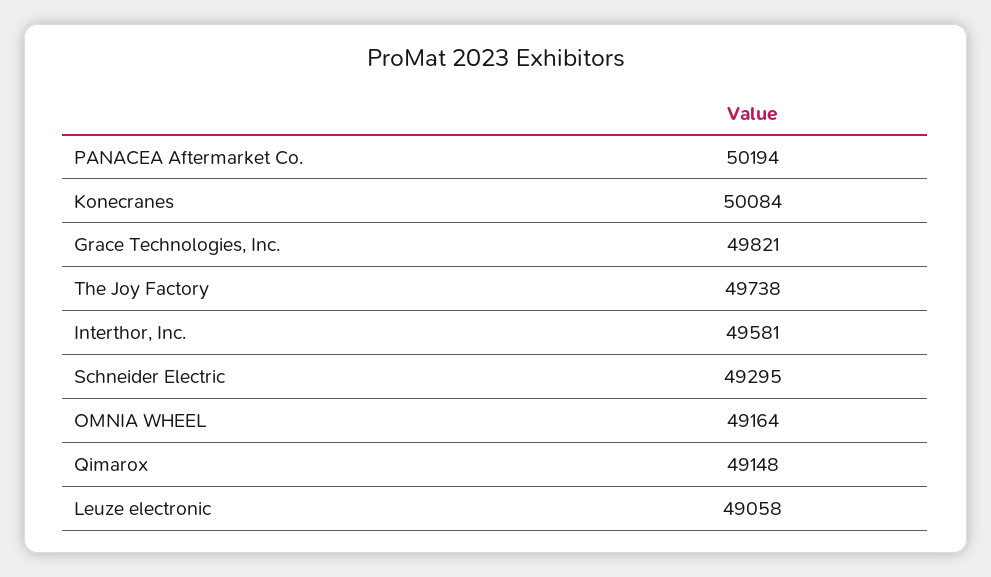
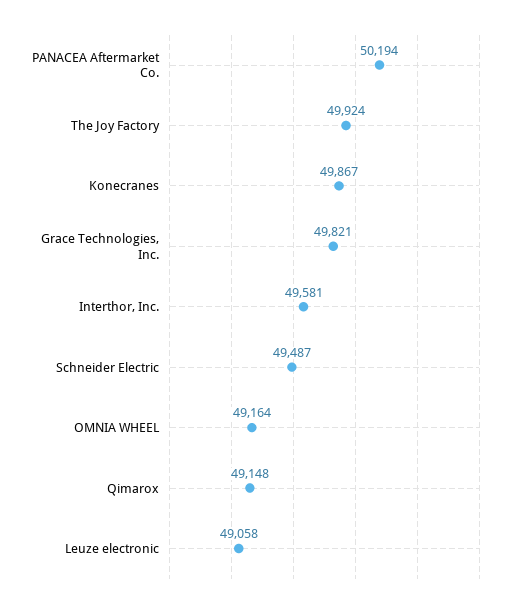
  {
    "PANACEA Aftermarket Co.": 50194,
-   "Konecranes": 50084,
+   "Konecranes": 49867,
    "Grace Technologies, Inc.": 49821,
-   "The Joy Factory": 49738,
+   "The Joy Factory": 49924,
    "Interthor, Inc.": 49581,
-   "Schneider Electric": 49295,
+   "Schneider Electric": 49487,
    "OMNIA WHEEL": 49164,
    "Qimarox": 49148,
    "Leuze electronic": 49058
  }

